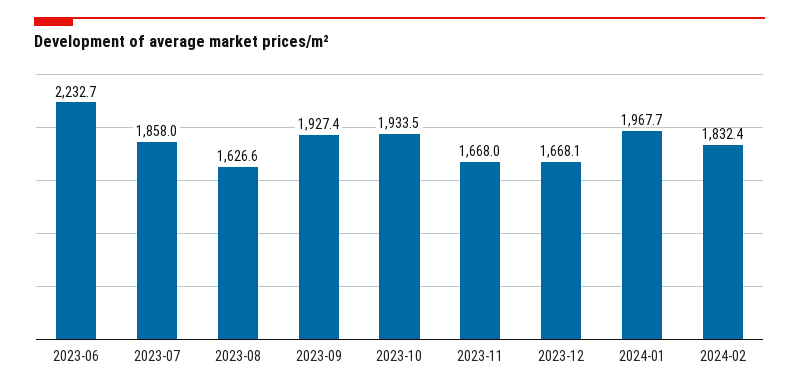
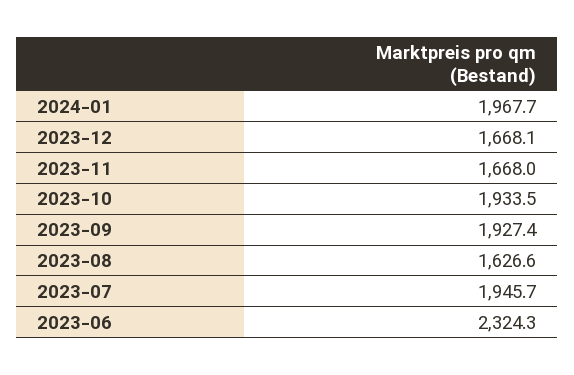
  {
-   "2023-06": 2232.7,
+   "2023-06": 2324.3,
-   "2023-07": 1858,
+   "2023-07": 1945.7,
    "2023-08": 1626.6,
    "2023-09": 1927.4,
    "2023-10": 1933.5,
    "2023-11": 1668,
    "2023-12": 1668.1,
-   "2024-01": 1967.7,
+   "2024-01": 1967.7
-   "2024-02": 1832.4
  }

